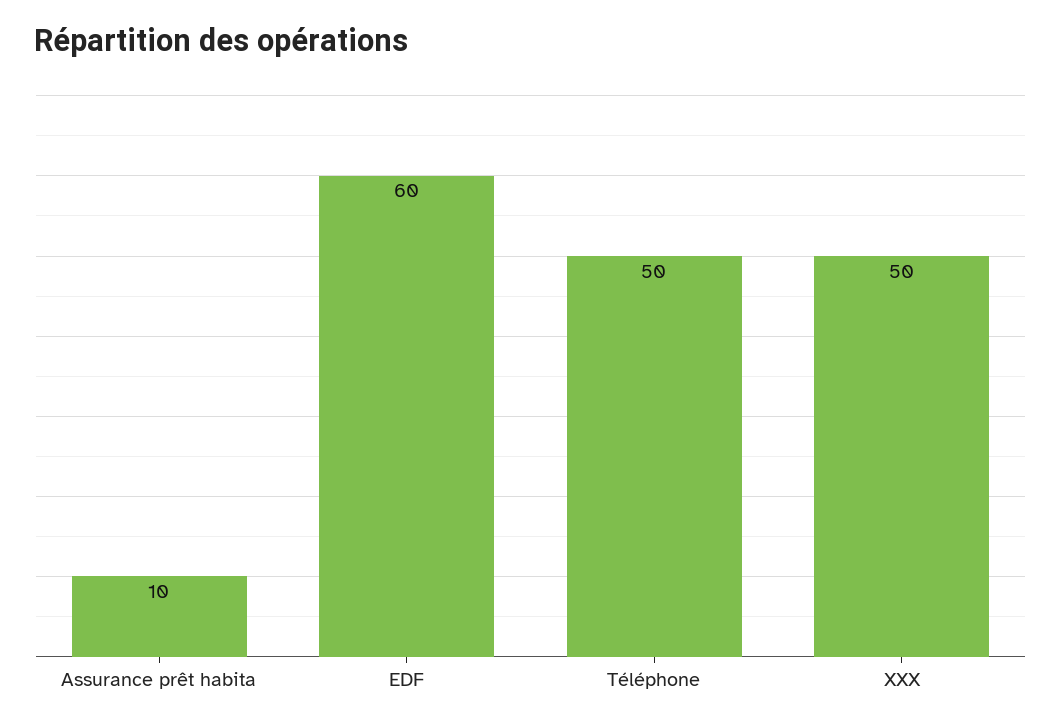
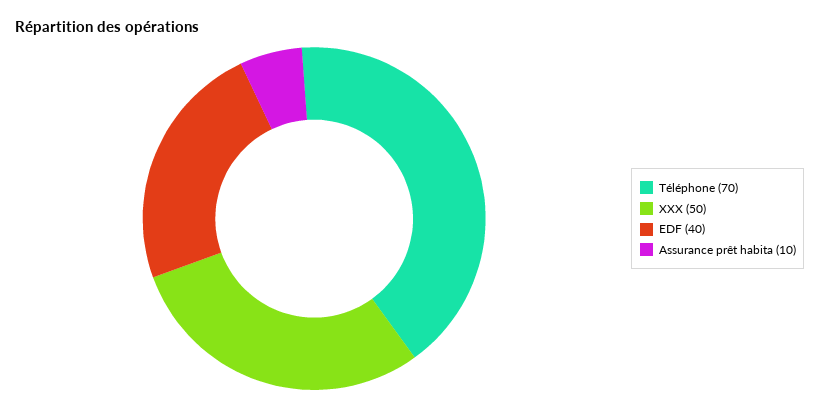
  {
    "Assurance prêt habita": 10,
-   "EDF": 60,
+   "EDF": 40,
-   "Téléphone": 50,
+   "Téléphone": 70,
    "XXX": 50
  }

